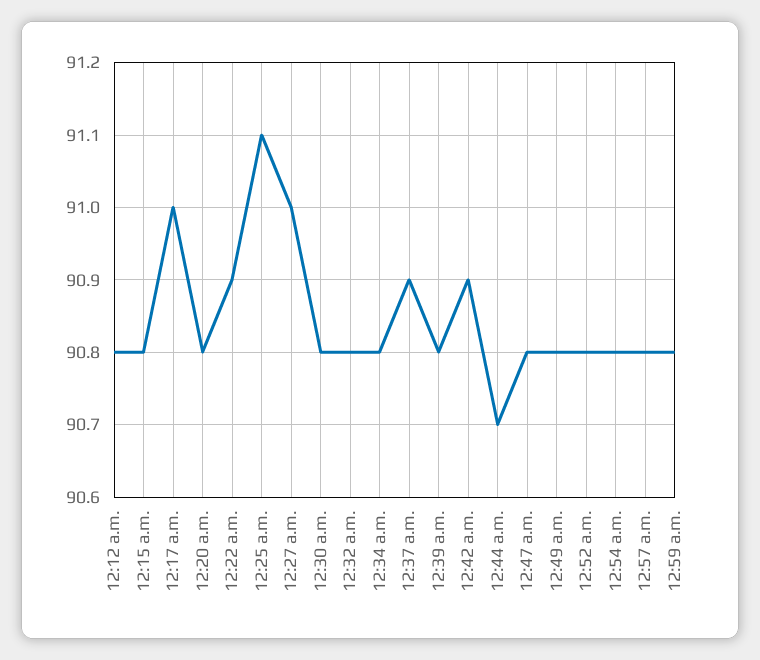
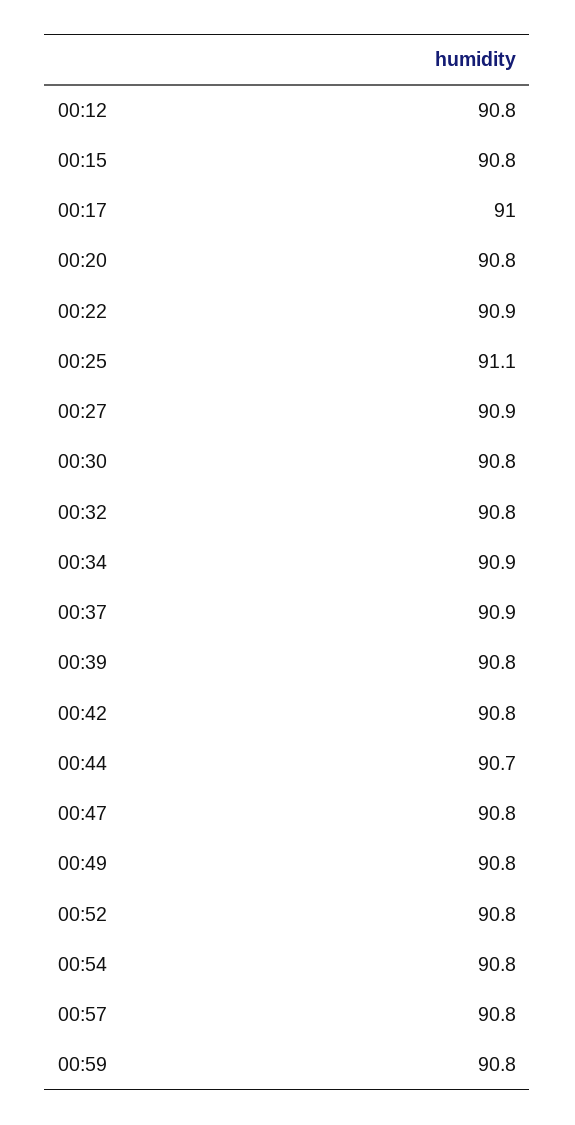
  {
    "12:12 a.m.": 90.8,
    "12:15 a.m.": 90.8,
    "12:17 a.m.": 91,
    "12:20 a.m.": 90.8,
    "12:22 a.m.": 90.9,
    "12:25 a.m.": 91.1,
-   "12:27 a.m.": 91,
+   "12:27 a.m.": 90.9,
    "12:30 a.m.": 90.8,
    "12:32 a.m.": 90.8,
-   "12:34 a.m.": 90.8,
+   "12:34 a.m.": 90.9,
    "12:37 a.m.": 90.9,
    "12:39 a.m.": 90.8,
-   "12:42 a.m.": 90.9,
+   "12:42 a.m.": 90.8,
    "12:44 a.m.": 90.7,
    "12:47 a.m.": 90.8,
    "12:49 a.m.": 90.8,
    "12:52 a.m.": 90.8,
    "12:54 a.m.": 90.8,
    "12:57 a.m.": 90.8,
    "12:59 a.m.": 90.8
  }

